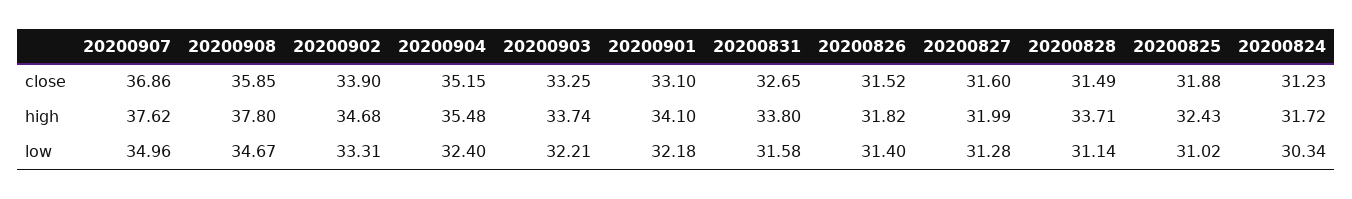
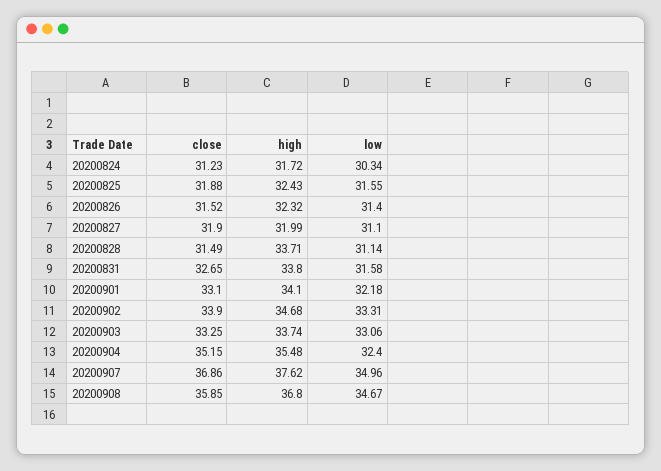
  {
    "20200907": {
      "close": 36.86,
      "high": 37.62,
      "low": 34.96
    },
    "20200908": {
      "close": 35.85,
-     "high": 37.8,
+     "high": 36.8,
      "low": 34.67
    },
    "20200902": {
      "close": 33.9,
      "high": 34.68,
      "low": 33.31
    },
    "20200904": {
      "close": 35.15,
      "high": 35.48,
      "low": 32.4
    },
    "20200903": {
      "close": 33.25,
      "high": 33.74,
-     "low": 32.21
+     "low": 33.06
    },
    "20200901": {
      "close": 33.1,
      "high": 34.1,
      "low": 32.18
    },
    "20200831": {
      "close": 32.65,
      "high": 33.8,
      "low": 31.58
    },
    "20200826": {
      "close": 31.52,
-     "high": 31.82,
+     "high": 32.32,
      "low": 31.4
    },
    "20200827": {
-     "close": 31.6,
+     "close": 31.9,
      "high": 31.99,
-     "low": 31.28
+     "low": 31.1
    },
    "20200828": {
      "close": 31.49,
      "high": 33.71,
      "low": 31.14
    },
    "20200825": {
      "close": 31.88,
      "high": 32.43,
-     "low": 31.02
+     "low": 31.55
    },
    "20200824": {
      "close": 31.23,
      "high": 31.72,
      "low": 30.34
    }
  }

